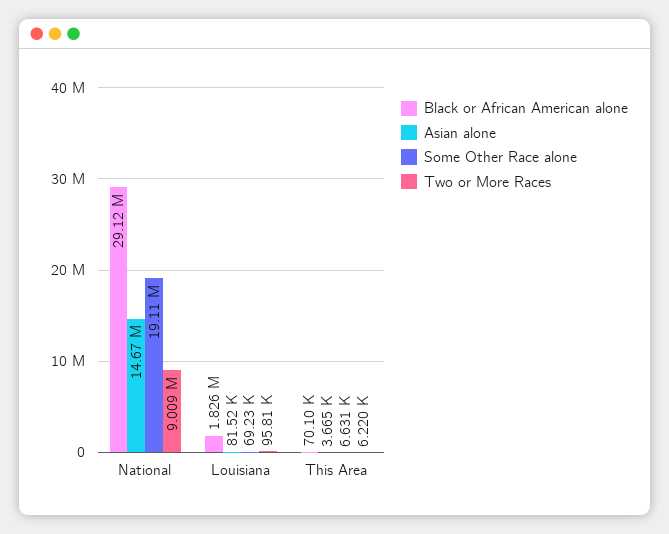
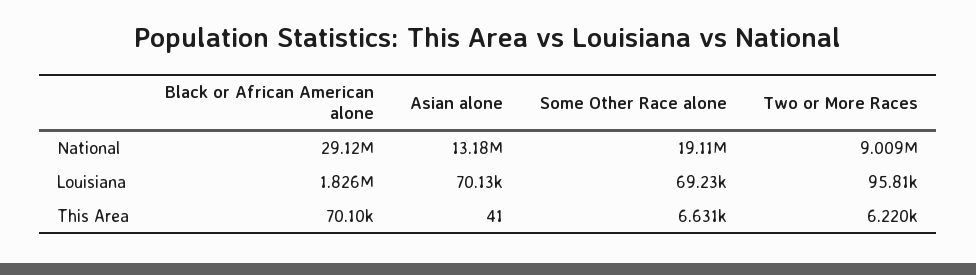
  {
    "Black or African American alone": {
      "National": 29120000,
      "Louisiana": 1826000,
      "This Area": 70100
    },
    "Asian alone": {
-     "National": 14670000,
+     "National": 13180000,
-     "Louisiana": 81520,
+     "Louisiana": 70130,
-     "This Area": 3665
+     "This Area": 41
    },
    "Some Other Race alone": {
      "National": 19110000,
      "Louisiana": 69230,
      "This Area": 6631
    },
    "Two or More Races": {
      "National": 9009000,
      "Louisiana": 95810,
      "This Area": 6220
    }
  }

